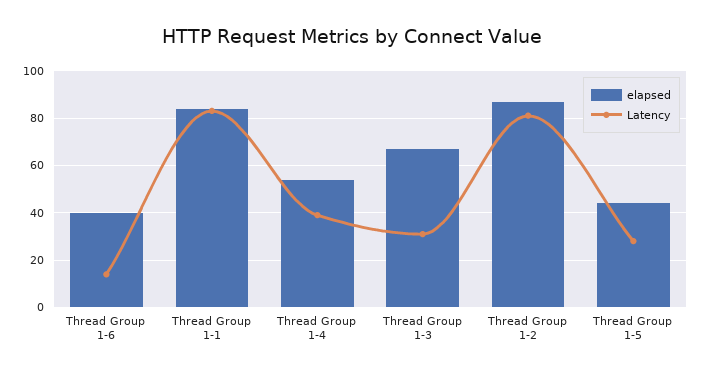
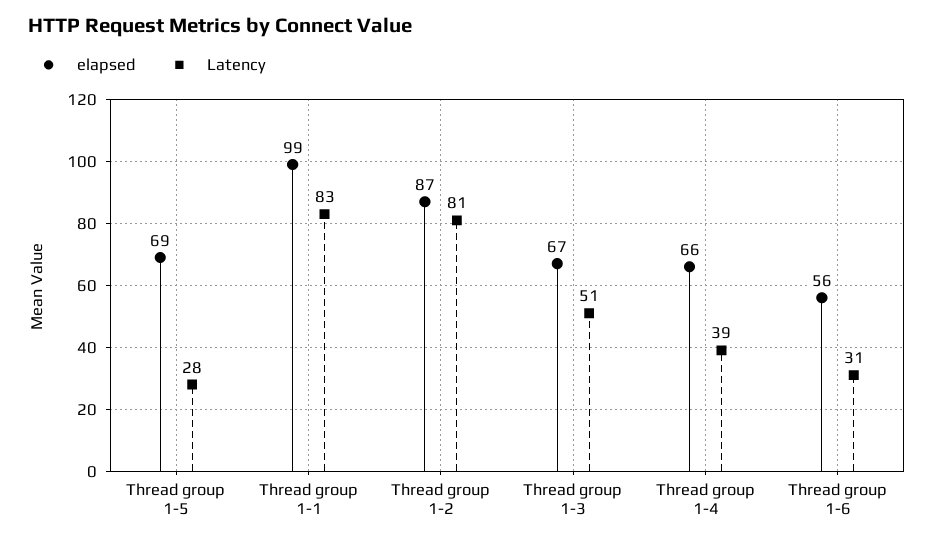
  {
    "elapsed": {
-     "Thread Group 1-6": 40,
+     "Thread Group 1-6": 56,
-     "Thread Group 1-1": 85,
+     "Thread Group 1-1": 99,
-     "Thread Group 1-4": 55,
+     "Thread Group 1-4": 66,
      "Thread Group 1-3": 67,
      "Thread Group 1-2": 87,
-     "Thread Group 1-5": 45
+     "Thread Group 1-5": 69
    },
    "Latency": {
-     "Thread Group 1-6": 15,
+     "Thread Group 1-6": 31,
      "Thread Group 1-1": 83,
      "Thread Group 1-4": 39,
-     "Thread Group 1-3": 30,
+     "Thread Group 1-3": 51,
      "Thread Group 1-2": 81,
      "Thread Group 1-5": 28
    }
  }

